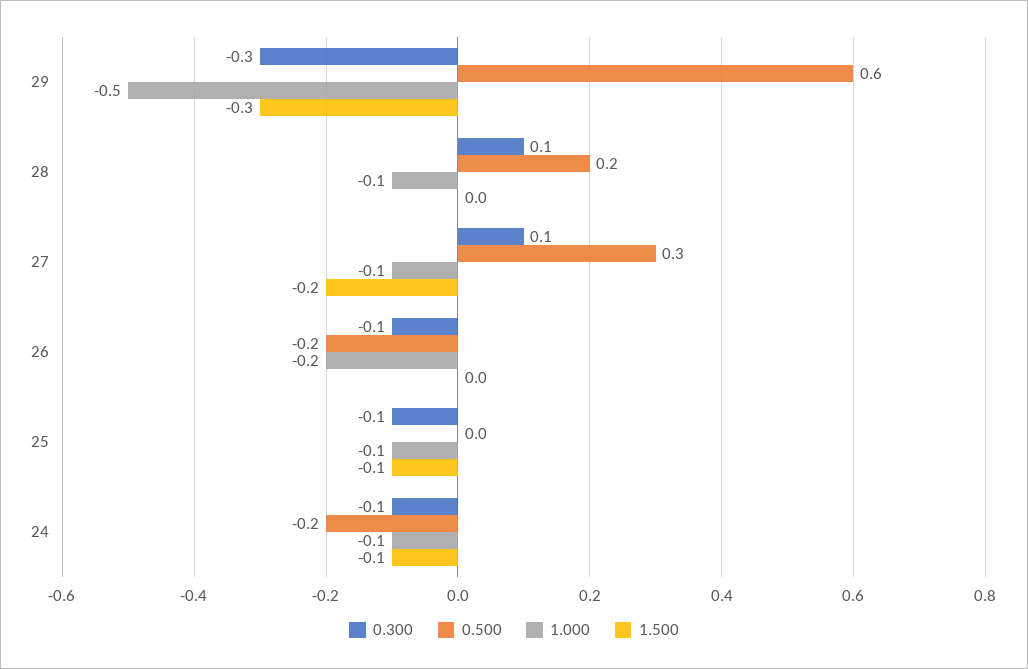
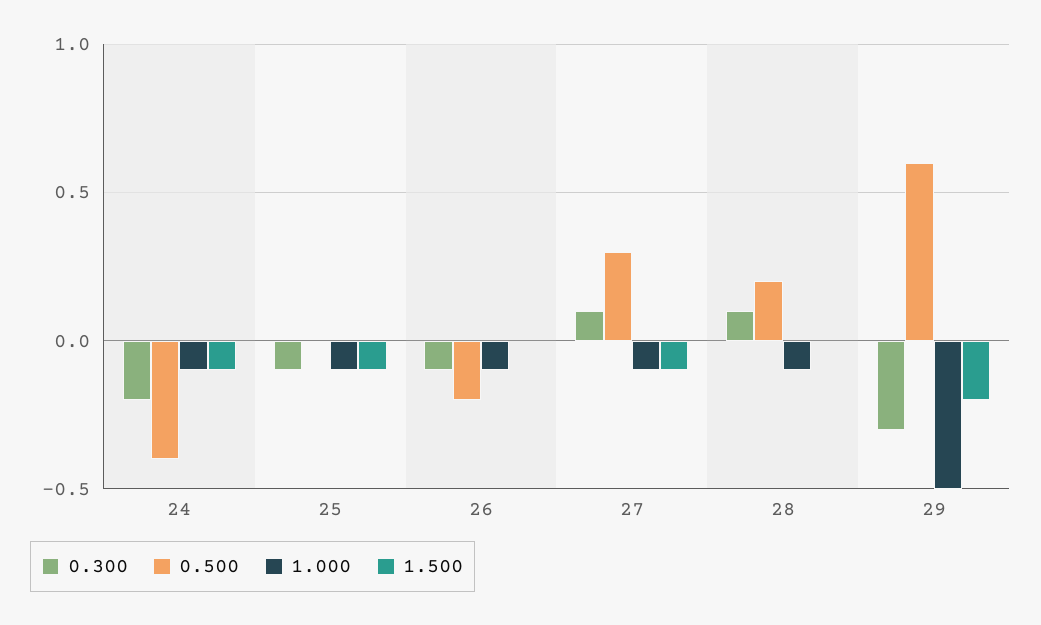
  {
    "0.300": {
      "29": -0.3,
      "28": 0.1,
      "27": 0.1,
      "26": -0.1,
      "25": -0.1,
-     "24": -0.1
+     "24": -0.2
    },
    "0.500": {
      "29": 0.6,
      "28": 0.2,
      "27": 0.3,
      "26": -0.2,
      "25": 0,
-     "24": -0.2
+     "24": -0.4
    },
    "1.000": {
      "29": -0.5,
      "28": -0.1,
      "27": -0.1,
-     "26": -0.2,
+     "26": -0.1,
      "25": -0.1,
      "24": -0.1
    },
    "1.500": {
-     "29": -0.3,
+     "29": -0.2,
      "28": 0,
-     "27": -0.2,
+     "27": -0.1,
      "26": 0,
      "25": -0.1,
      "24": -0.1
    }
  }

